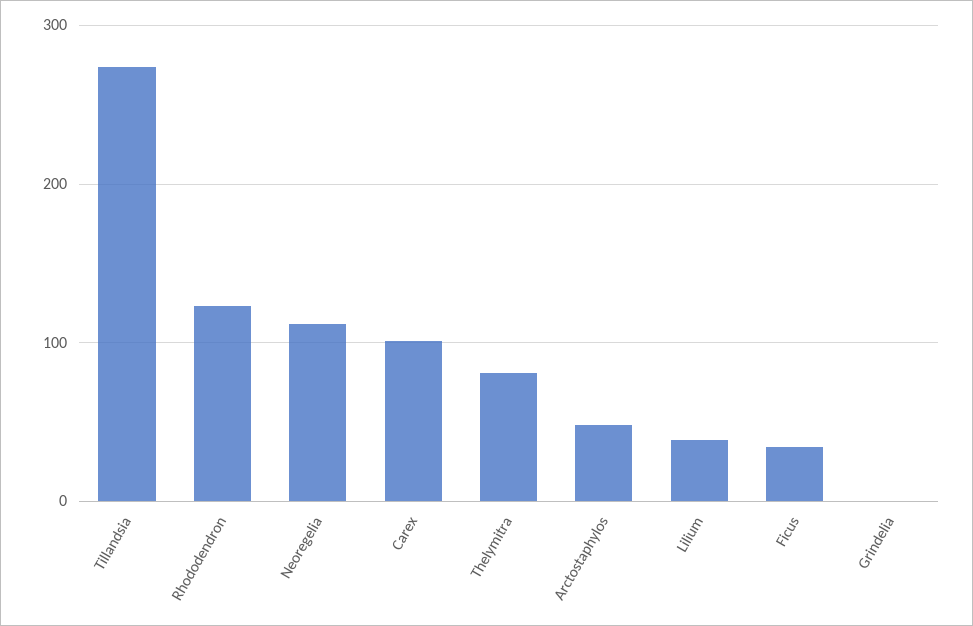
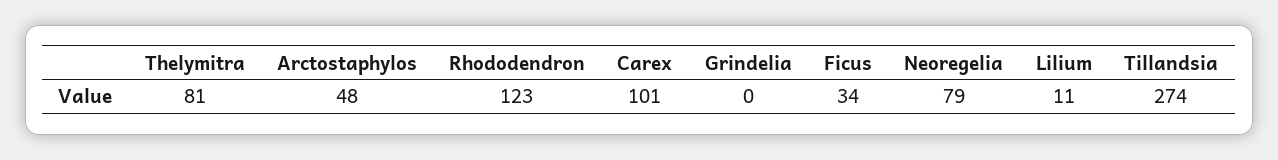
  {
    "Tillandsia": 274,
    "Rhododendron": 123,
-   "Neoregelia": 110,
+   "Neoregelia": 79,
    "Carex": 101,
    "Thelymitra": 81,
    "Arctostaphylos": 48,
-   "Lilium": 40,
+   "Lilium": 11,
    "Ficus": 34,
    "Grindelia": 0
  }

